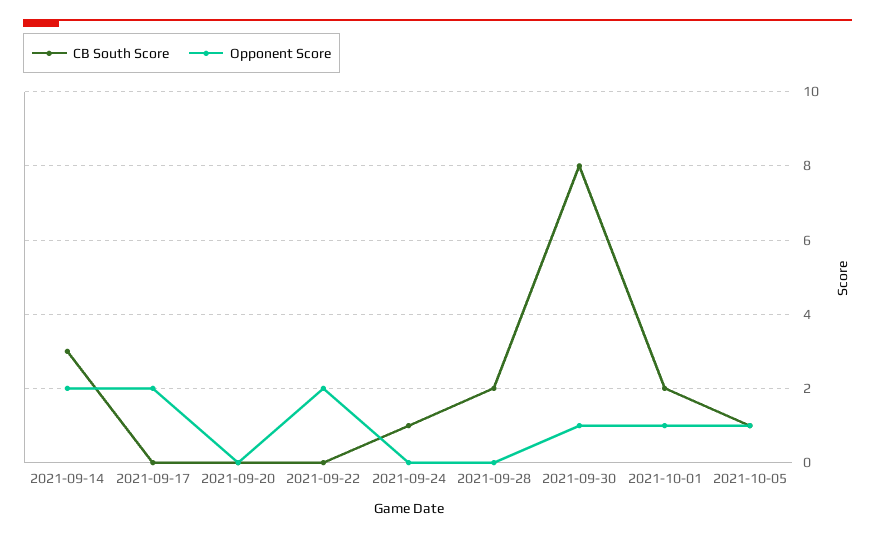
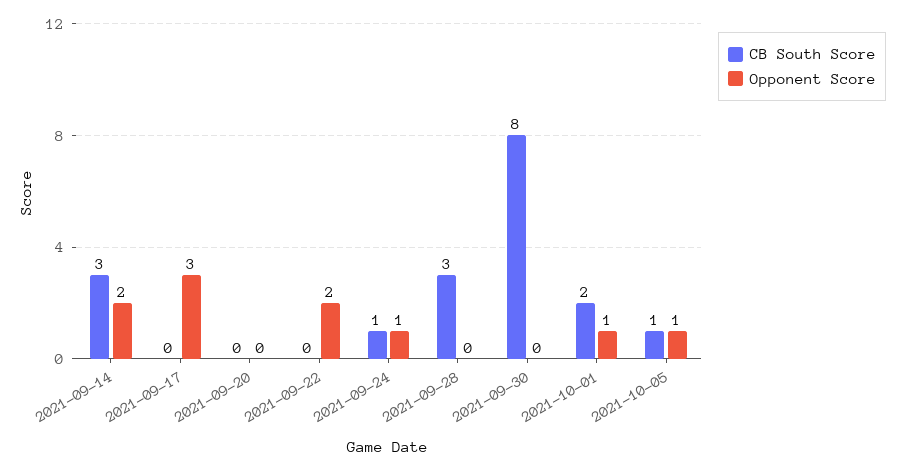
  {
    "CB South Score": {
      "2021-09-14": 3,
      "2021-09-17": 0,
      "2021-09-20": 0,
      "2021-09-22": 0,
      "2021-09-24": 1,
-     "2021-09-28": 2,
+     "2021-09-28": 3,
      "2021-09-30": 8,
      "2021-10-01": 2,
      "2021-10-05": 1
    },
    "Opponent Score": {
      "2021-09-14": 2,
-     "2021-09-17": 2,
+     "2021-09-17": 3,
      "2021-09-20": 0,
      "2021-09-22": 2,
-     "2021-09-24": 0,
+     "2021-09-24": 1,
      "2021-09-28": 0,
-     "2021-09-30": 1,
+     "2021-09-30": 0,
      "2021-10-01": 1,
      "2021-10-05": 1
    }
  }

